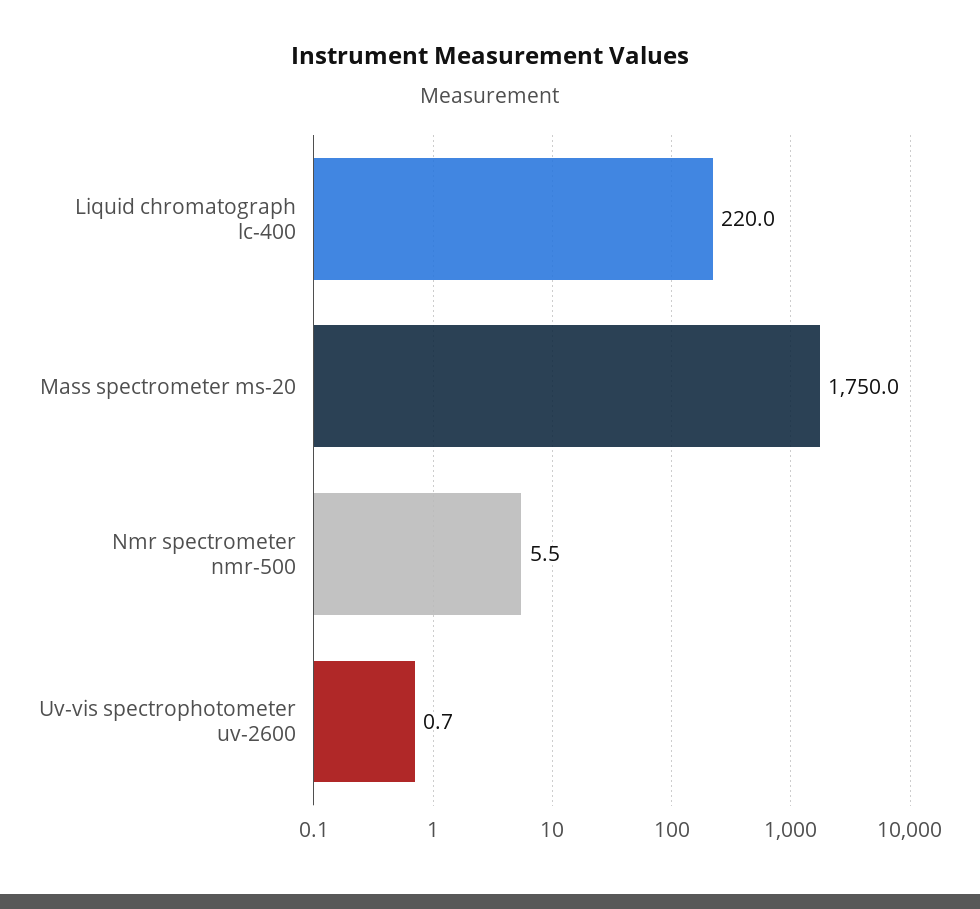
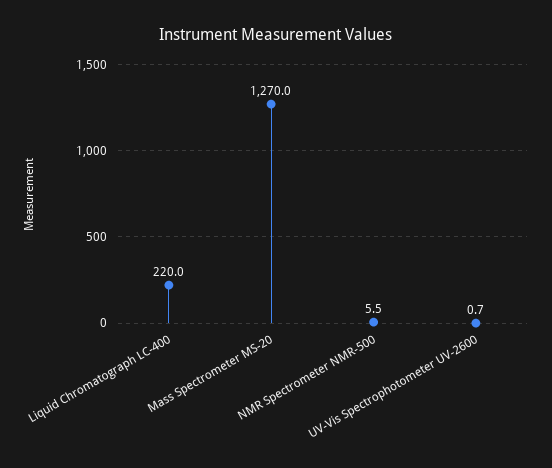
  {
    "Liquid chromatograph lc-400": 220,
-   "Mass spectrometer ms-20": 1750,
+   "Mass spectrometer ms-20": 1270,
    "Nmr spectrometer nmr-500": 5.5,
    "Uv-vis spectrophotometer uv-2600": 0.7
  }

